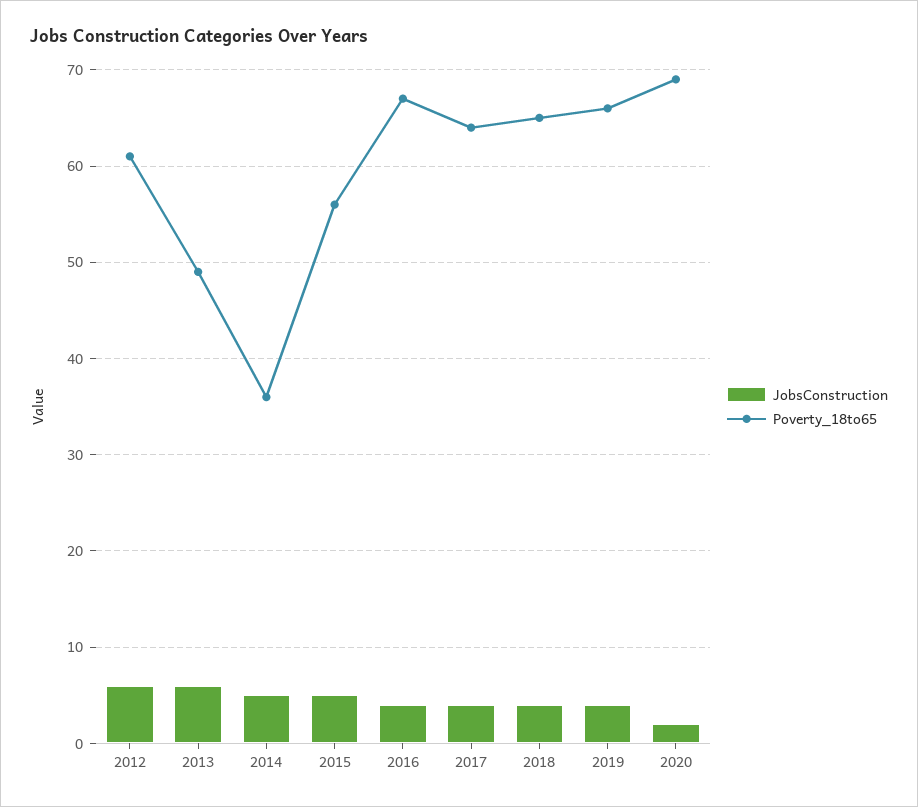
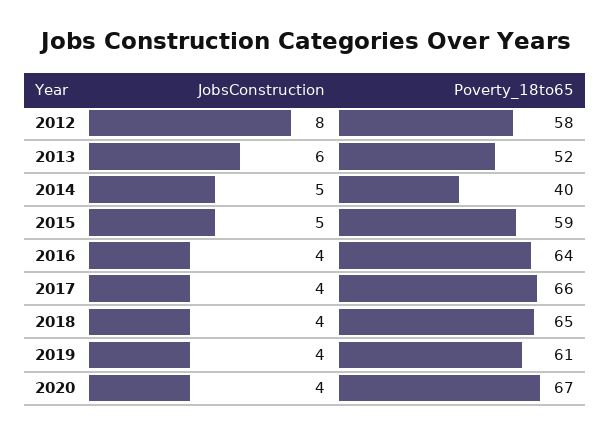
  {
    "JobsConstruction": {
-     "2012": 6,
+     "2012": 8,
      "2013": 6,
      "2014": 5,
      "2015": 5,
      "2016": 4,
      "2017": 4,
      "2018": 4,
      "2019": 4,
-     "2020": 2
+     "2020": 4
    },
    "Poverty_18to65": {
-     "2012": 61,
+     "2012": 58,
-     "2013": 49,
+     "2013": 52,
-     "2014": 36,
+     "2014": 40,
-     "2015": 56,
+     "2015": 59,
-     "2016": 67,
+     "2016": 64,
-     "2017": 64,
+     "2017": 66,
      "2018": 65,
-     "2019": 66,
+     "2019": 61,
-     "2020": 69
+     "2020": 67
    }
  }

